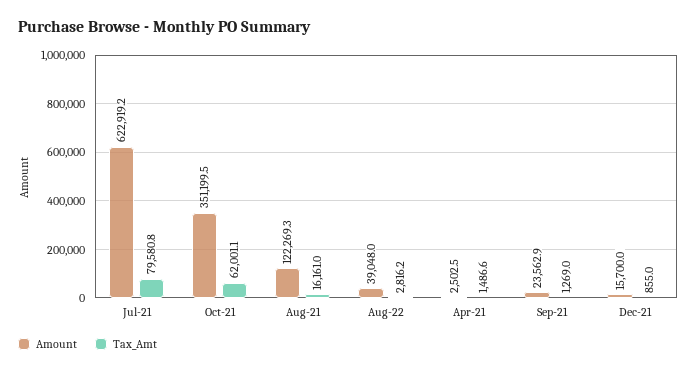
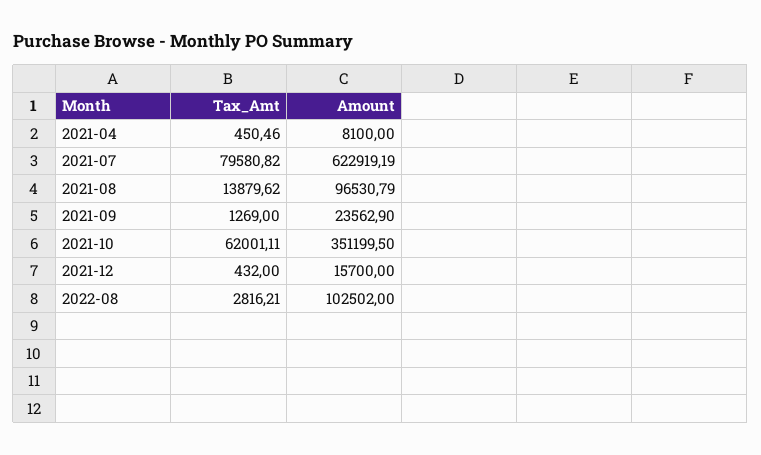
  {
    "Amount": {
      "Jul-21": 622919.19,
      "Oct-21": 351199.5,
-     "Aug-21": 122269.3,
+     "Aug-21": 96530.79,
-     "Aug-22": 39048,
+     "Aug-22": 102502,
-     "Apr-21": 2502.5,
+     "Apr-21": 8100,
      "Sep-21": 23562.9,
      "Dec-21": 15700
    },
    "Tax_Amt": {
      "Jul-21": 79580.82,
      "Oct-21": 62001.11,
-     "Aug-21": 16161,
+     "Aug-21": 13879.62,
      "Aug-22": 2816.21,
-     "Apr-21": 1486.6,
+     "Apr-21": 450.46,
      "Sep-21": 1269,
-     "Dec-21": 855
+     "Dec-21": 432
    }
  }

